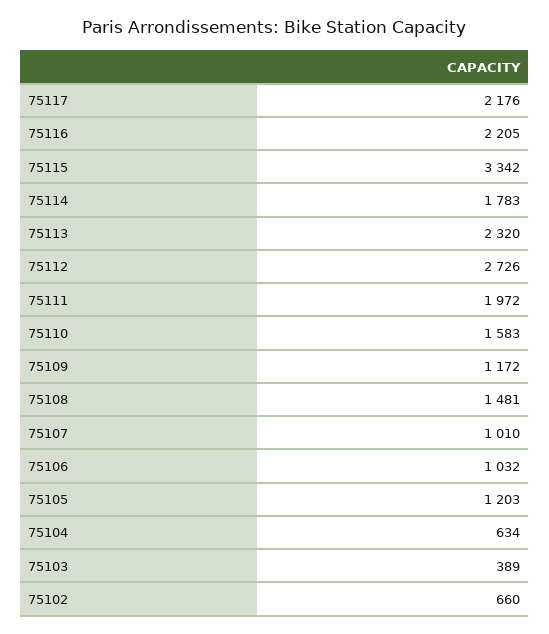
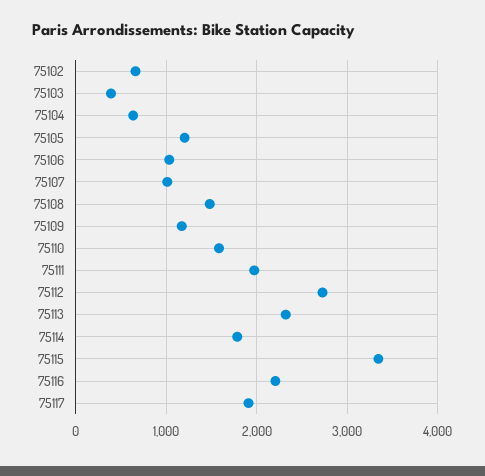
  {
-   "75117": 2176,
+   "75117": 1900,
    "75116": 2205,
    "75115": 3342,
    "75114": 1783,
    "75113": 2320,
    "75112": 2726,
    "75111": 1972,
    "75110": 1583,
    "75109": 1172,
    "75108": 1481,
    "75107": 1010,
    "75106": 1032,
    "75105": 1203,
    "75104": 634,
    "75103": 389,
    "75102": 660
  }

